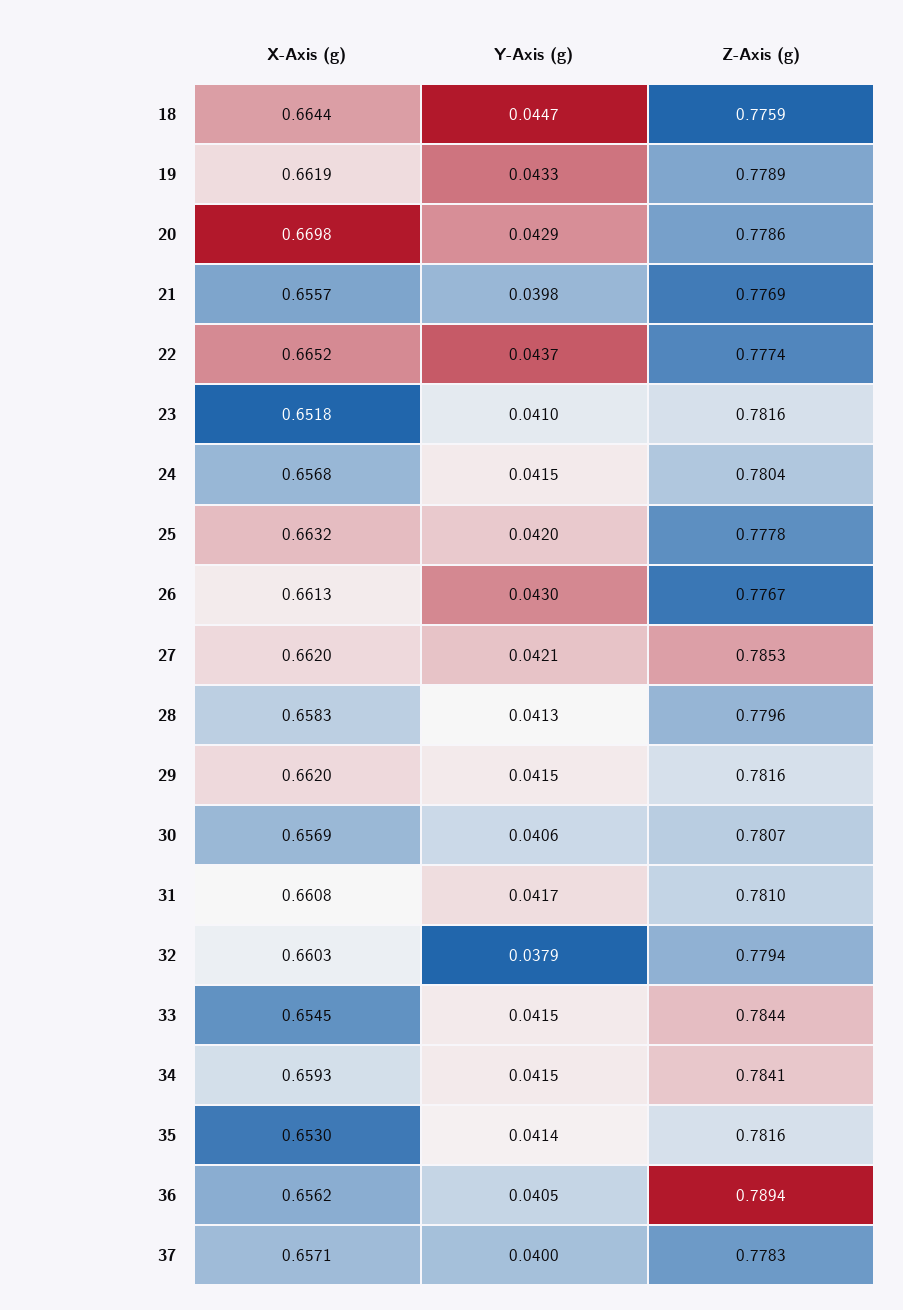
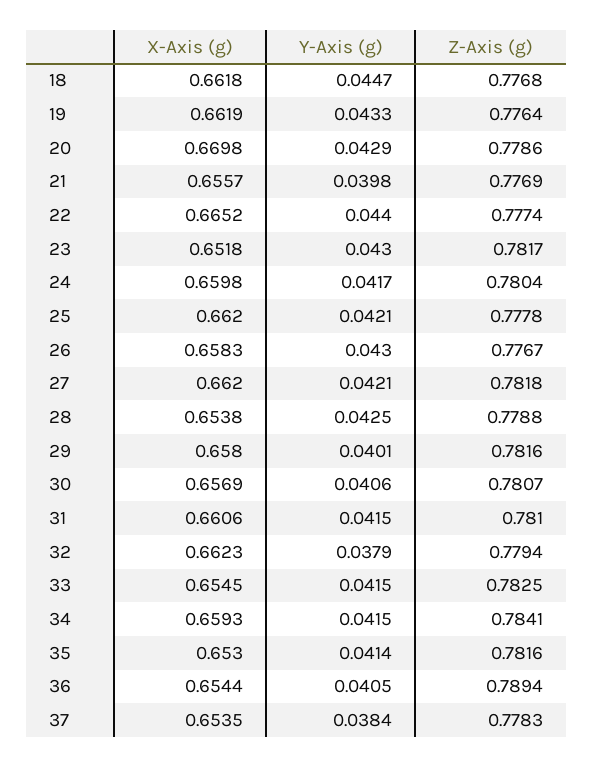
  {
    "X-Axis (g)": {
-     "18": 0.6644,
+     "18": 0.6618,
      "19": 0.6619,
      "20": 0.6698,
      "21": 0.6557,
      "22": 0.6652,
      "23": 0.6518,
-     "24": 0.6568,
+     "24": 0.6598,
-     "25": 0.6632,
+     "25": 0.662,
-     "26": 0.6613,
+     "26": 0.6583,
      "27": 0.662,
-     "28": 0.6583,
+     "28": 0.6538,
-     "29": 0.662,
+     "29": 0.658,
      "30": 0.6569,
-     "31": 0.6608,
+     "31": 0.6606,
-     "32": 0.6603,
+     "32": 0.6623,
      "33": 0.6545,
      "34": 0.6593,
      "35": 0.653,
-     "36": 0.6562,
+     "36": 0.6544,
-     "37": 0.6571
+     "37": 0.6535
    },
    "Y-Axis (g)": {
      "18": 0.0447,
      "19": 0.0433,
      "20": 0.0429,
      "21": 0.0398,
-     "22": 0.0437,
+     "22": 0.044,
-     "23": 0.041,
+     "23": 0.043,
-     "24": 0.0415,
+     "24": 0.0417,
-     "25": 0.042,
+     "25": 0.0421,
      "26": 0.043,
      "27": 0.0421,
-     "28": 0.0413,
+     "28": 0.0425,
-     "29": 0.0415,
+     "29": 0.0401,
      "30": 0.0406,
-     "31": 0.0417,
+     "31": 0.0415,
      "32": 0.0379,
      "33": 0.0415,
      "34": 0.0415,
      "35": 0.0414,
      "36": 0.0405,
-     "37": 0.04
+     "37": 0.0384
    },
    "Z-Axis (g)": {
-     "18": 0.7759,
+     "18": 0.7768,
-     "19": 0.7789,
+     "19": 0.7764,
      "20": 0.7786,
      "21": 0.7769,
      "22": 0.7774,
-     "23": 0.7816,
+     "23": 0.7817,
      "24": 0.7804,
      "25": 0.7778,
      "26": 0.7767,
-     "27": 0.7853,
+     "27": 0.7818,
-     "28": 0.7796,
+     "28": 0.7788,
      "29": 0.7816,
      "30": 0.7807,
      "31": 0.781,
      "32": 0.7794,
-     "33": 0.7844,
+     "33": 0.7825,
      "34": 0.7841,
      "35": 0.7816,
      "36": 0.7894,
      "37": 0.7783
    }
  }

